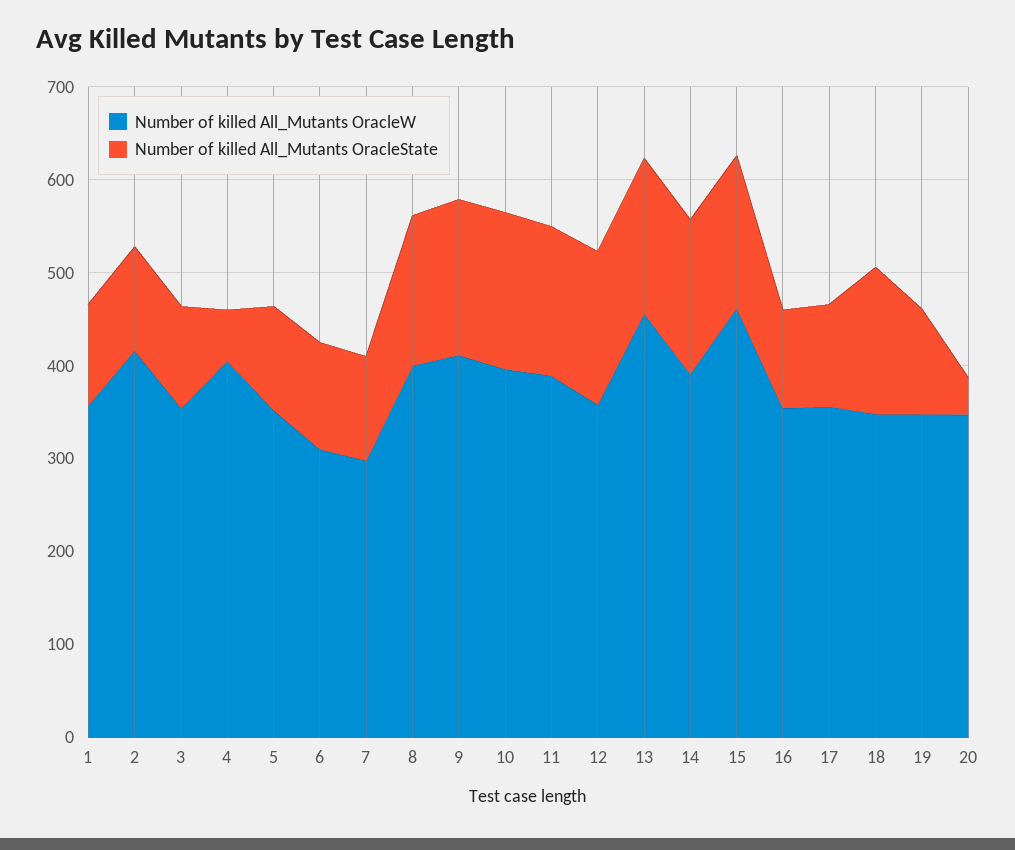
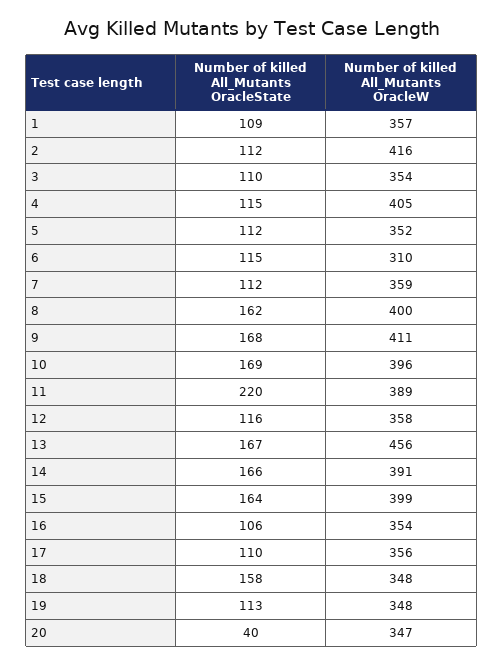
  {
    "Number of killed All_Mutants OracleW": {
      "1": 357,
      "2": 416,
      "3": 354,
      "4": 405,
      "5": 352,
      "6": 310,
-     "7": 300,
+     "7": 359,
      "8": 400,
      "9": 411,
      "10": 396,
      "11": 389,
      "12": 358,
      "13": 456,
      "14": 391,
-     "15": 460,
+     "15": 399,
      "16": 354,
      "17": 356,
      "18": 348,
      "19": 348,
      "20": 347
    },
    "Number of killed All_Mutants OracleState": {
      "1": 109,
      "2": 112,
      "3": 110,
-     "4": 60,
+     "4": 115,
      "5": 112,
      "6": 115,
      "7": 112,
      "8": 162,
      "9": 168,
      "10": 169,
-     "11": 160,
+     "11": 220,
-     "12": 160,
+     "12": 116,
      "13": 167,
      "14": 166,
      "15": 164,
      "16": 106,
      "17": 110,
      "18": 158,
      "19": 113,
      "20": 40
    }
  }

